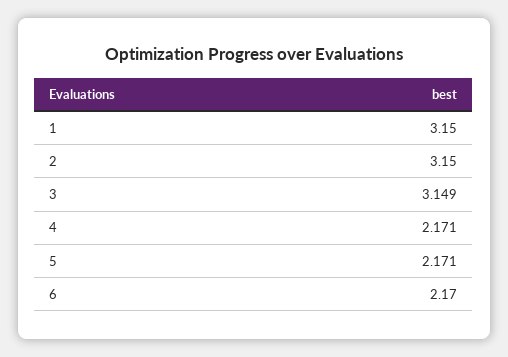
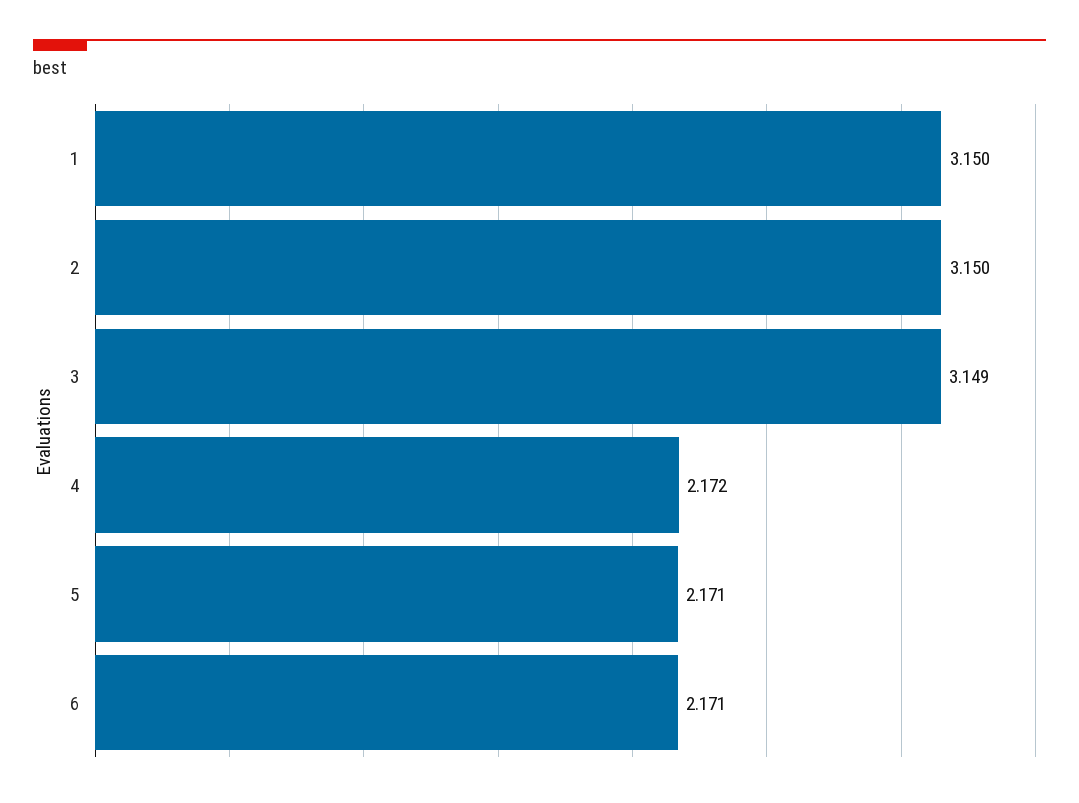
  {
    "1": 3.15,
    "2": 3.15,
    "3": 3.149,
-   "4": 2.171,
+   "4": 2.172,
    "5": 2.171,
-   "6": 2.17
+   "6": 2.171
  }

